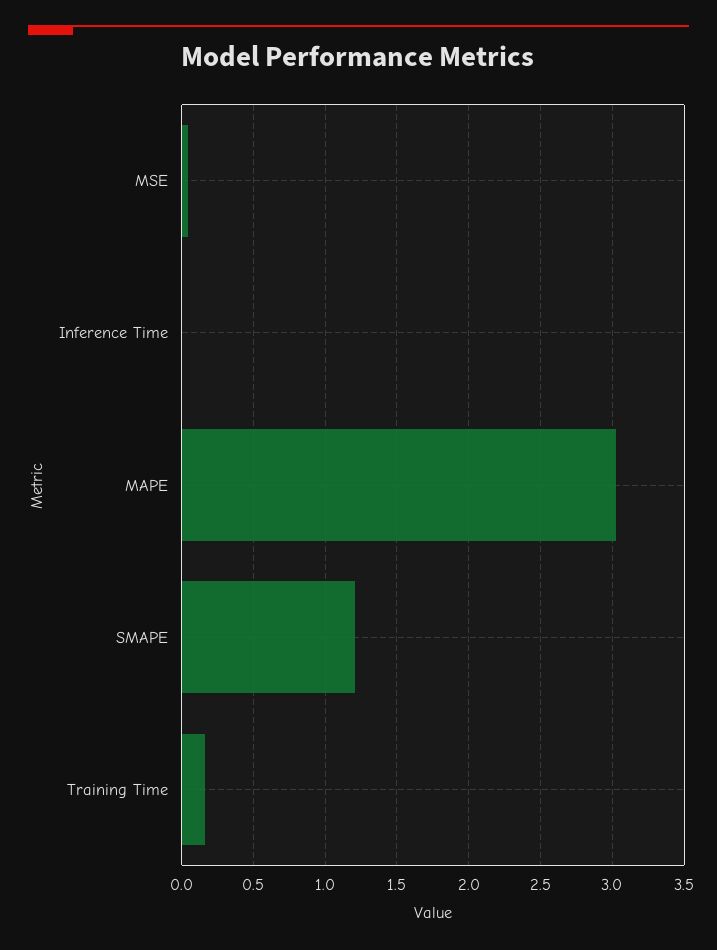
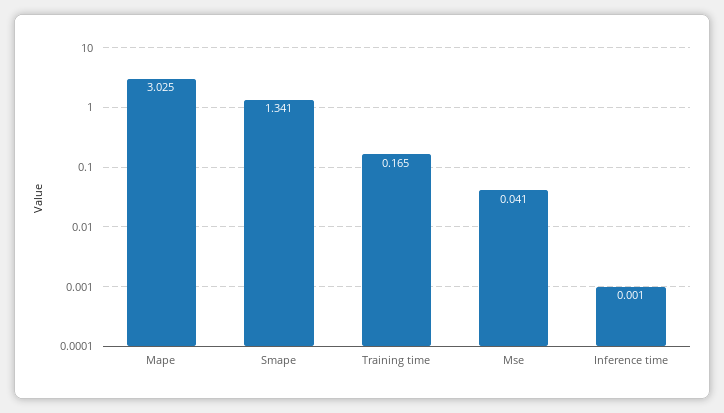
  {
    "MSE": 0.041,
    "Inference Time": 0.001,
    "MAPE": 3.025,
-   "SMAPE": 1.2,
+   "SMAPE": 1.341,
    "Training Time": 0.165
  }

